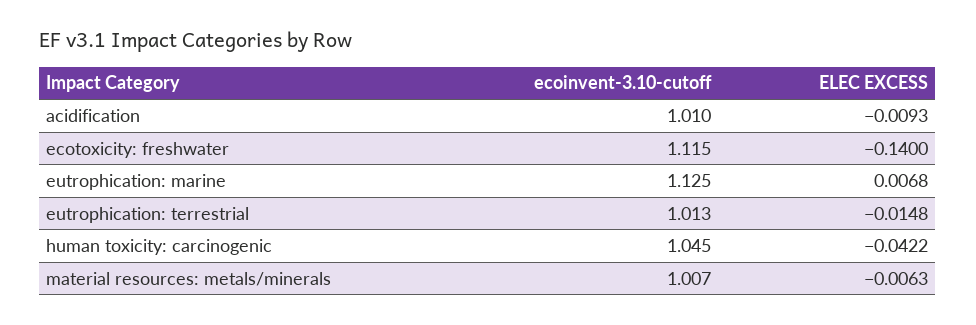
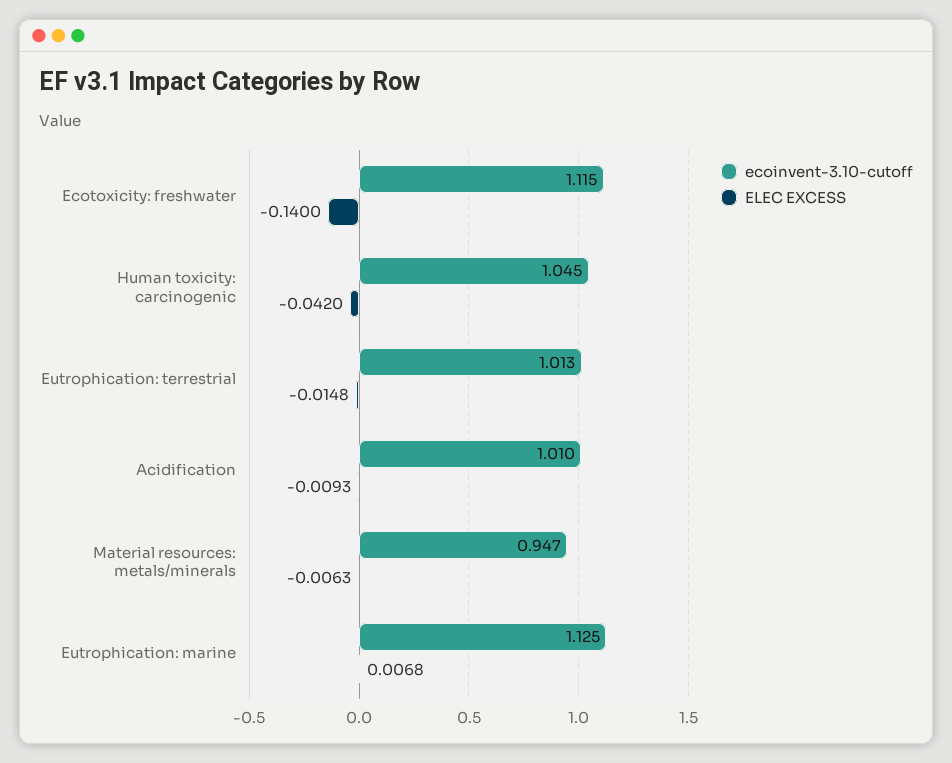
  {
    "ecoinvent-3.10-cutoff": {
      "acidification": 1.01,
      "ecotoxicity: freshwater": 1.115,
      "eutrophication: marine": 1.125,
      "eutrophication: terrestrial": 1.013,
      "human toxicity: carcinogenic": 1.045,
-     "material resources: metals/minerals": 1.007
+     "material resources: metals/minerals": 0.947
    },
    "ELEC EXCESS": {
      "acidification": -0.0093,
      "ecotoxicity: freshwater": -0.14,
      "eutrophication: marine": 0.0068,
      "eutrophication: terrestrial": -0.0148,
-     "human toxicity: carcinogenic": -0.0422,
+     "human toxicity: carcinogenic": -0.042,
      "material resources: metals/minerals": -0.0063
    }
  }

